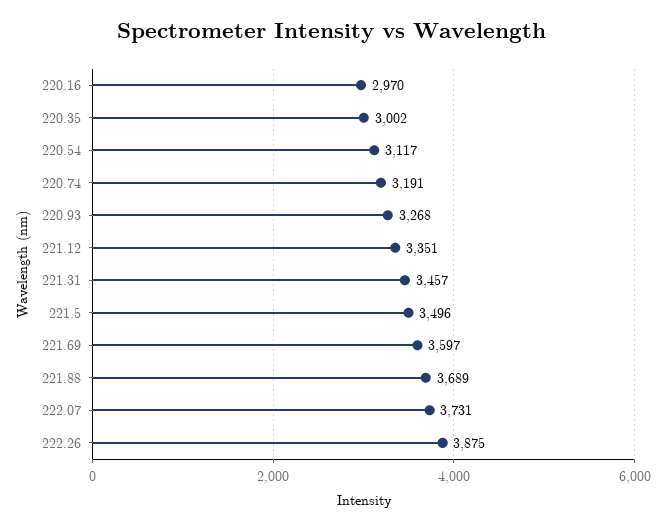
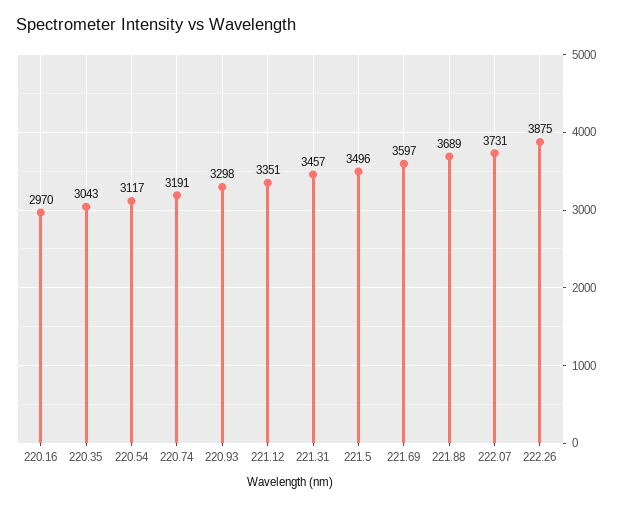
  {
    "220.16": 2970,
-   "220.35": 3002,
+   "220.35": 3043,
    "220.54": 3117,
    "220.74": 3191,
-   "220.93": 3268,
+   "220.93": 3298,
    "221.12": 3351,
    "221.31": 3457,
    "221.5": 3496,
    "221.69": 3597,
    "221.88": 3689,
    "222.07": 3731,
    "222.26": 3875
  }

